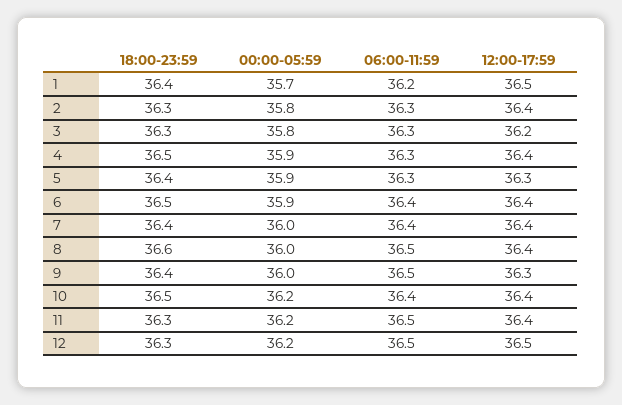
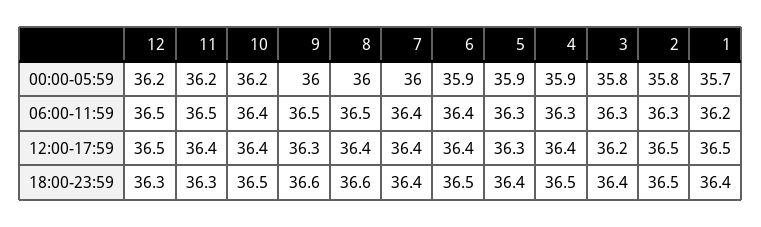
  {
    "18:00-23:59": {
      "1": 36.4,
-     "2": 36.3,
+     "2": 36.5,
-     "3": 36.3,
+     "3": 36.4,
      "4": 36.5,
      "5": 36.4,
      "6": 36.5,
      "7": 36.4,
      "8": 36.6,
-     "9": 36.4,
+     "9": 36.6,
      "10": 36.5,
      "11": 36.3,
      "12": 36.3
    },
    "00:00-05:59": {
      "1": 35.7,
      "2": 35.8,
      "3": 35.8,
      "4": 35.9,
      "5": 35.9,
      "6": 35.9,
      "7": 36,
      "8": 36,
      "9": 36,
      "10": 36.2,
      "11": 36.2,
      "12": 36.2
    },
    "06:00-11:59": {
      "1": 36.2,
      "2": 36.3,
      "3": 36.3,
      "4": 36.3,
      "5": 36.3,
      "6": 36.4,
      "7": 36.4,
      "8": 36.5,
      "9": 36.5,
      "10": 36.4,
      "11": 36.5,
      "12": 36.5
    },
    "12:00-17:59": {
      "1": 36.5,
-     "2": 36.4,
+     "2": 36.5,
      "3": 36.2,
      "4": 36.4,
      "5": 36.3,
      "6": 36.4,
      "7": 36.4,
      "8": 36.4,
      "9": 36.3,
      "10": 36.4,
      "11": 36.4,
      "12": 36.5
    }
  }

